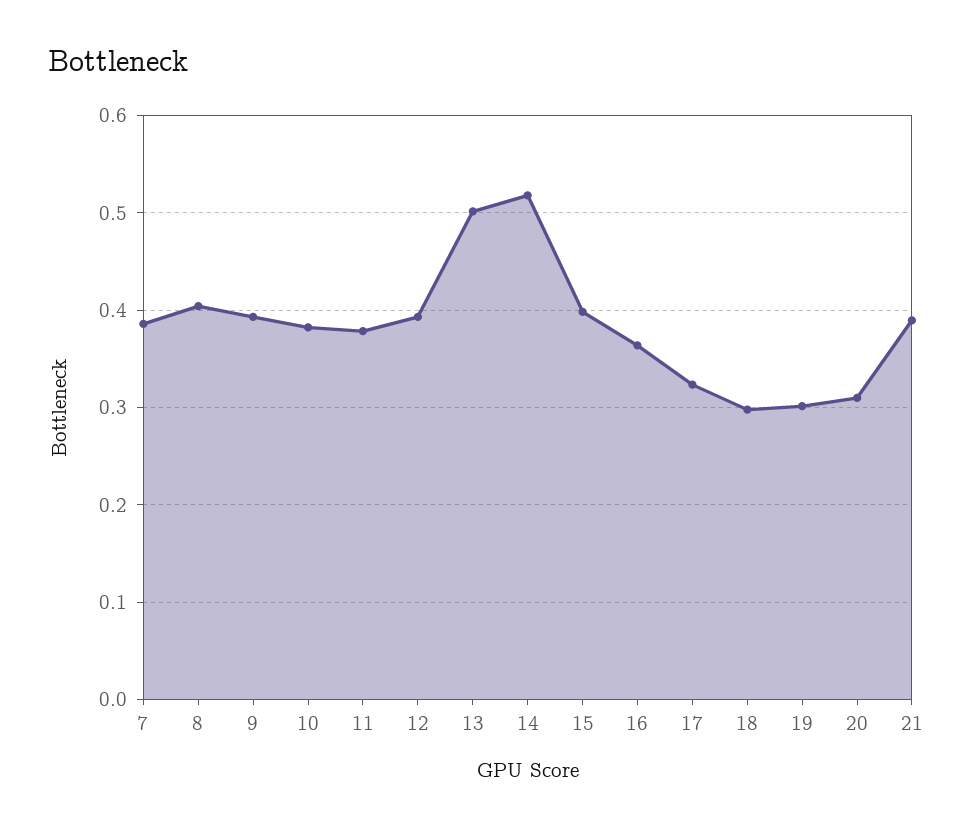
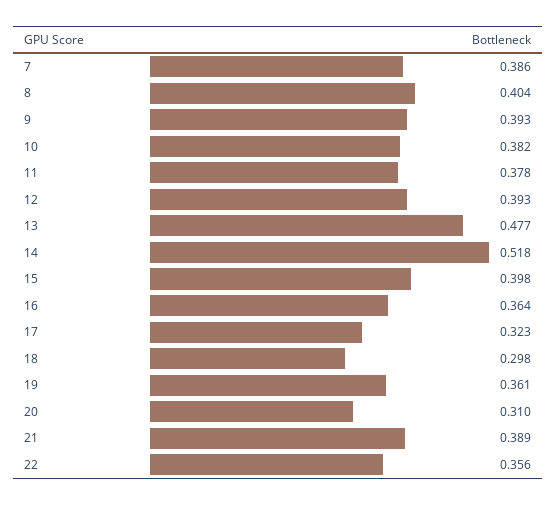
  {
    "7": 0.386,
    "8": 0.404,
    "9": 0.393,
    "10": 0.382,
    "11": 0.378,
    "12": 0.393,
-   "13": 0.5,
+   "13": 0.477,
    "14": 0.518,
    "15": 0.398,
    "16": 0.364,
    "17": 0.323,
    "18": 0.298,
-   "19": 0.3,
+   "19": 0.361,
    "20": 0.31,
-   "21": 0.389
+   "21": 0.389,
+   "22": 0.356
  }

